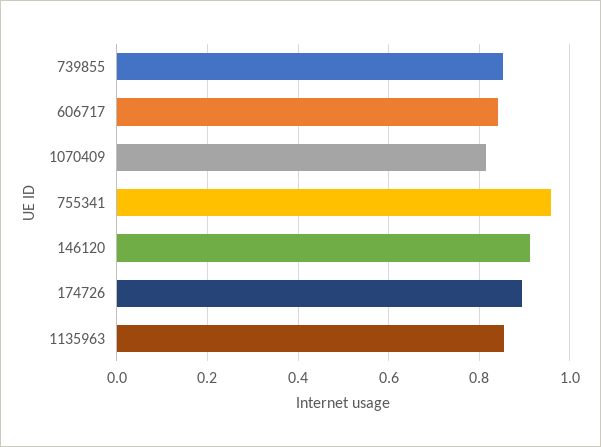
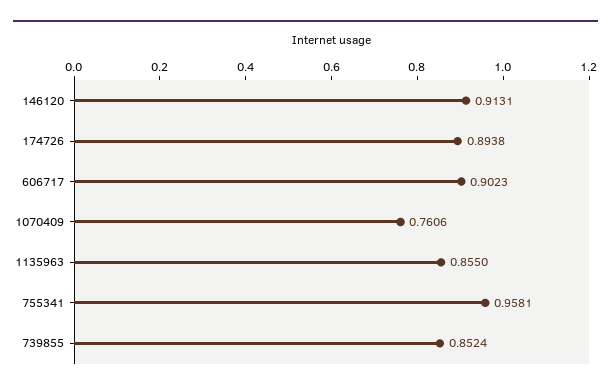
  {
    "739855": 0.8524,
-   "606717": 0.84,
+   "606717": 0.9023,
-   "1070409": 0.82,
+   "1070409": 0.7606,
    "755341": 0.9581,
    "146120": 0.9131,
    "174726": 0.8938,
    "1135963": 0.855
  }

